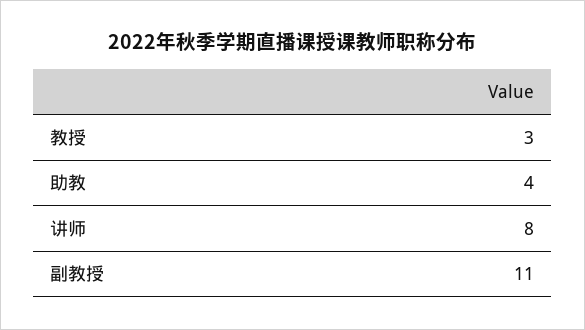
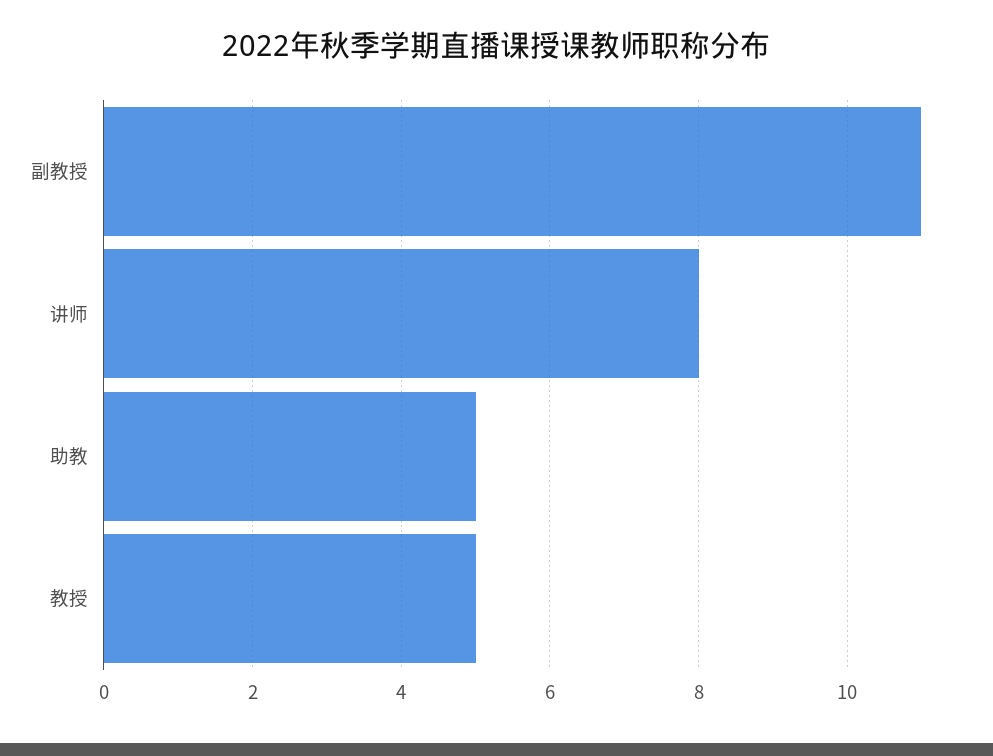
  {
-   "教授": 3,
+   "教授": 5,
-   "助教": 4,
+   "助教": 5,
    "讲师": 8,
    "副教授": 11
  }

